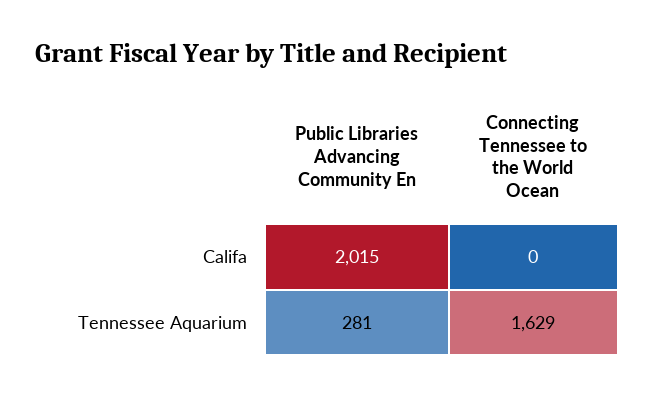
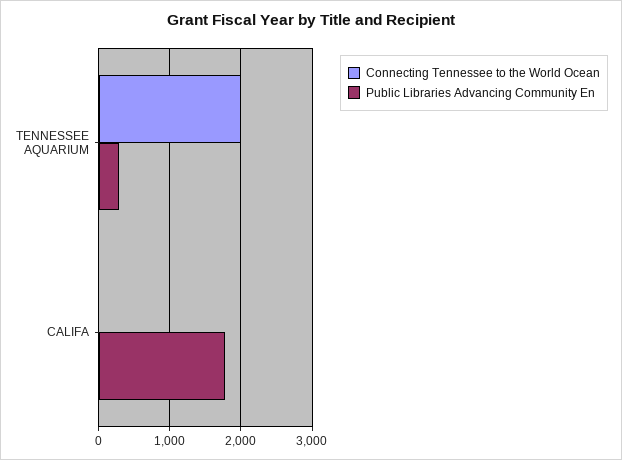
  {
    "Public Libraries Advancing Community En": {
-     "Califa": 2015,
+     "Califa": 1800,
      "Tennessee Aquarium": 281
    },
    "Connecting Tennessee to the World Ocean": {
      "Califa": 0,
-     "Tennessee Aquarium": 1629
+     "Tennessee Aquarium": 2000
    }
  }

